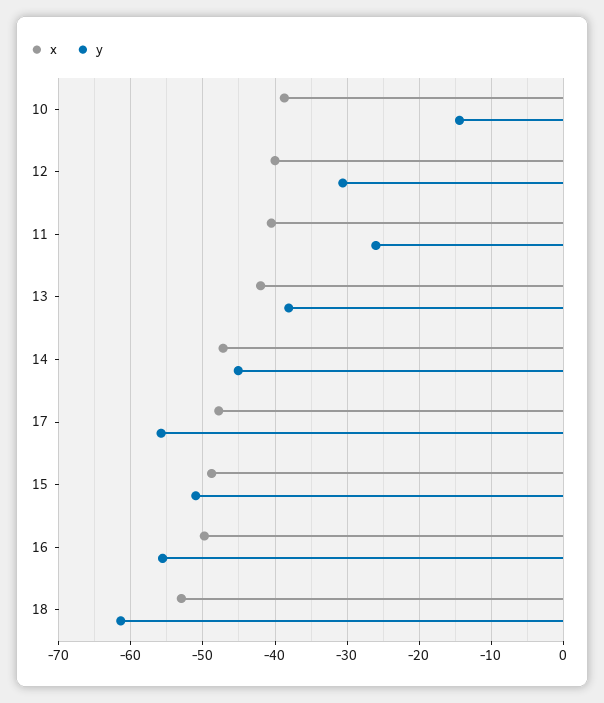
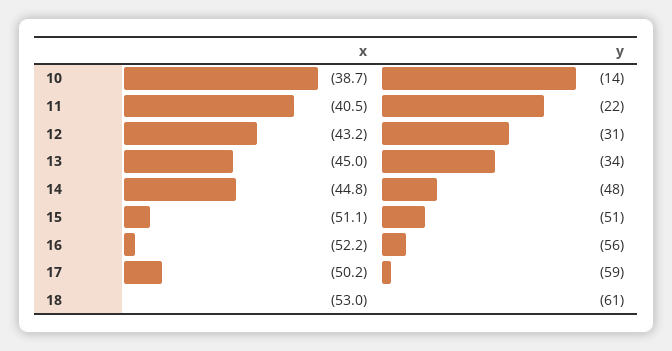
  {
    "x": {
      "10": -38.7,
-     "12": -40,
+     "12": -43.2,
      "11": -40.5,
-     "13": -42,
+     "13": -45,
-     "14": -47,
+     "14": -44.8,
-     "17": -48,
+     "17": -50.2,
-     "15": -49,
+     "15": -51.1,
-     "16": -50,
+     "16": -52.2,
      "18": -53
    },
    "y": {
      "10": -14,
      "12": -31,
-     "11": -26,
+     "11": -22,
-     "13": -38,
+     "13": -34,
-     "14": -45,
+     "14": -48,
-     "17": -56,
+     "17": -59,
      "15": -51,
      "16": -56,
      "18": -61
    }
  }

